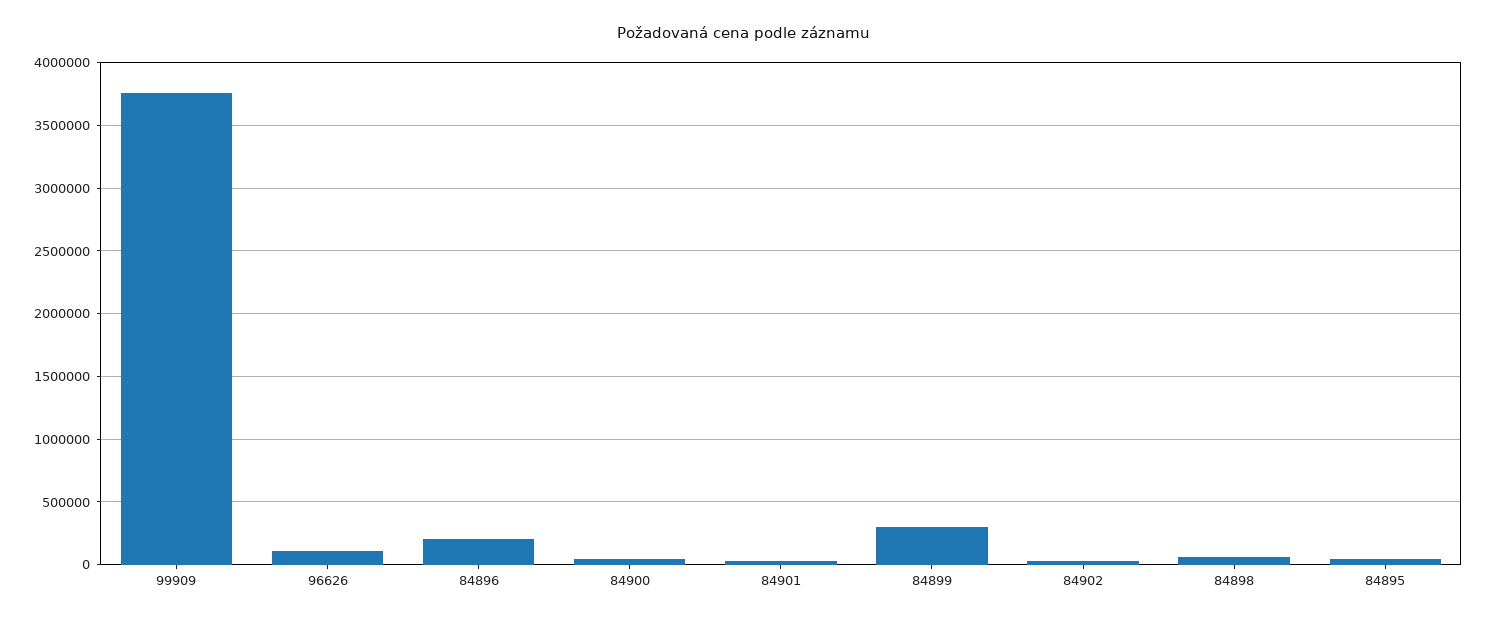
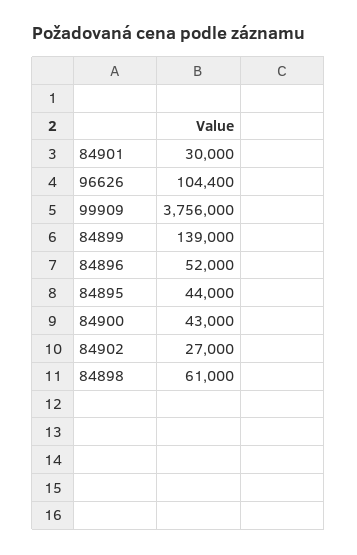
  {
    "99909": 3756000,
    "96626": 104400,
-   "84896": 200000,
+   "84896": 52000,
    "84900": 43000,
    "84901": 30000,
-   "84899": 300000,
+   "84899": 139000,
    "84902": 27000,
    "84898": 61000,
    "84895": 44000
  }

